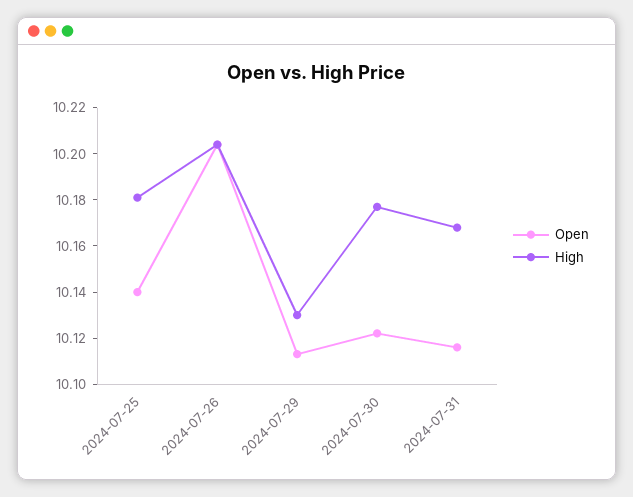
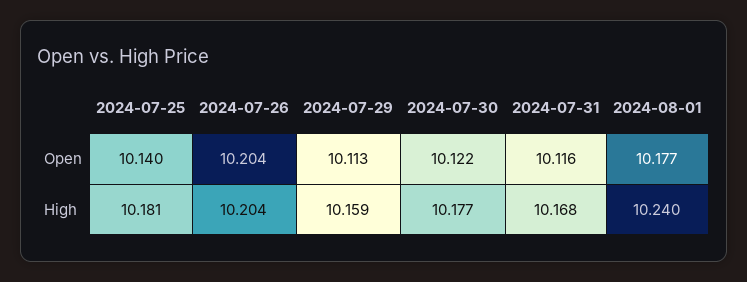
  {
    "Open": {
      "2024-07-25": 10.14,
      "2024-07-26": 10.204,
      "2024-07-29": 10.113,
      "2024-07-30": 10.122,
-     "2024-07-31": 10.116
+     "2024-07-31": 10.116,
+     "2024-08-01": 10.177
    },
    "High": {
      "2024-07-25": 10.181,
      "2024-07-26": 10.204,
-     "2024-07-29": 10.13,
+     "2024-07-29": 10.159,
      "2024-07-30": 10.177,
-     "2024-07-31": 10.168
+     "2024-07-31": 10.168,
+     "2024-08-01": 10.24
    }
  }

